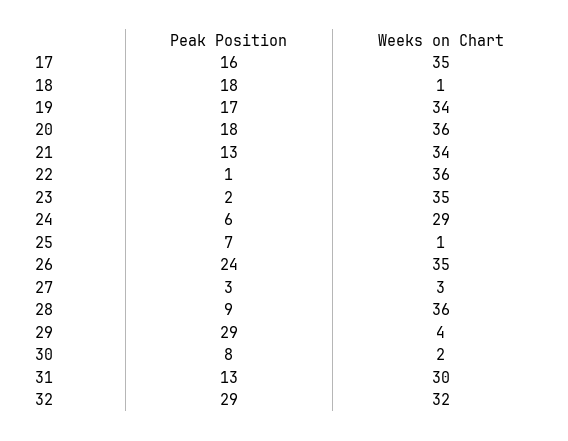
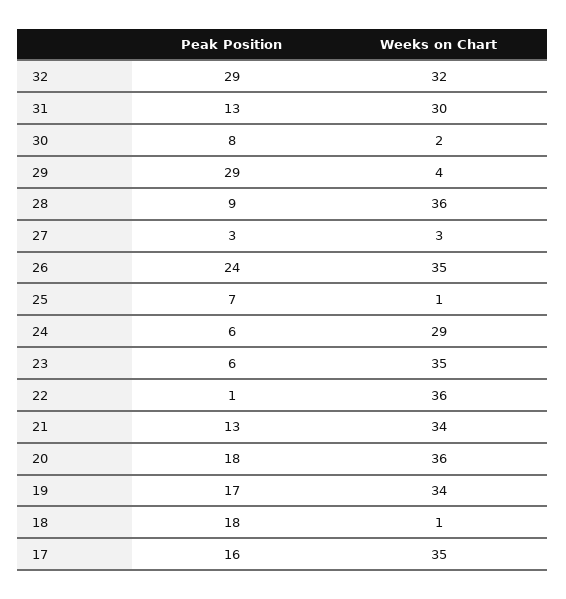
  {
    "Peak Position": {
      "17": 16,
      "18": 18,
      "19": 17,
      "20": 18,
      "21": 13,
      "22": 1,
-     "23": 2,
+     "23": 6,
      "24": 6,
      "25": 7,
      "26": 24,
      "27": 3,
      "28": 9,
      "29": 29,
      "30": 8,
      "31": 13,
      "32": 29
    },
    "Weeks on Chart": {
      "17": 35,
      "18": 1,
      "19": 34,
      "20": 36,
      "21": 34,
      "22": 36,
      "23": 35,
      "24": 29,
      "25": 1,
      "26": 35,
      "27": 3,
      "28": 36,
      "29": 4,
      "30": 2,
      "31": 30,
      "32": 32
    }
  }

